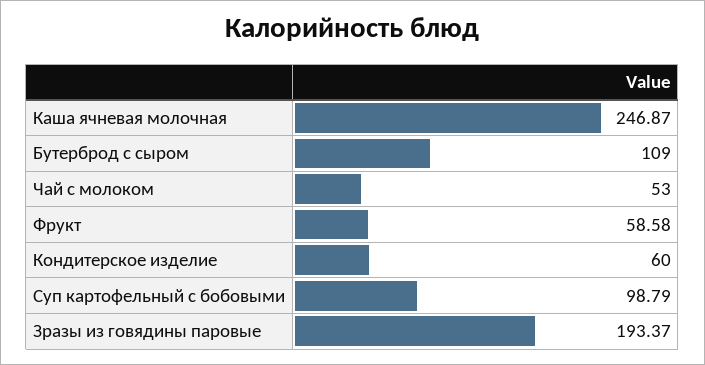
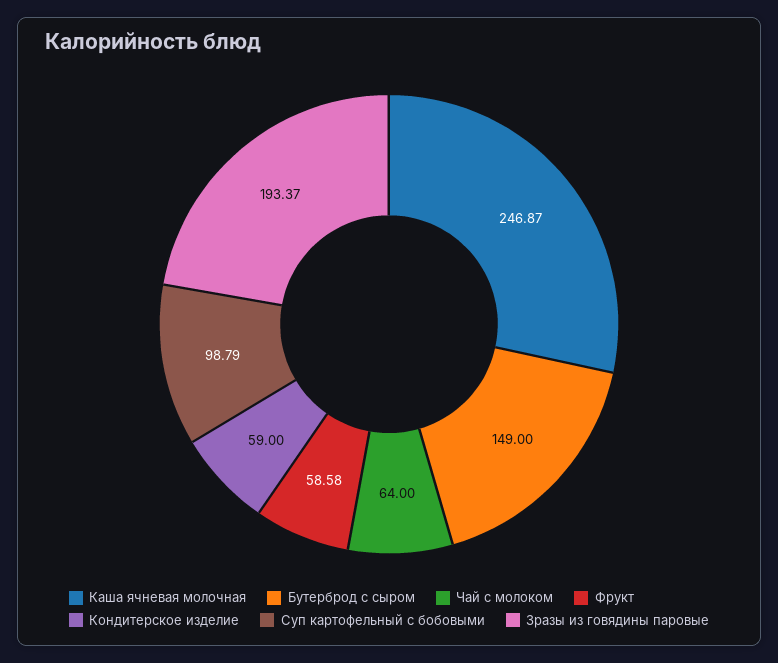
  {
    "Каша ячневая молочная": 246.87,
-   "Бутерброд с сыром": 109,
+   "Бутерброд с сыром": 149,
-   "Чай с молоком": 53,
+   "Чай с молоком": 64,
    "Фрукт": 58.58,
-   "Кондитерское изделие": 60,
+   "Кондитерское изделие": 59,
    "Суп картофельный с бобовыми": 98.79,
    "Зразы из говядины паровые": 193.37
  }

